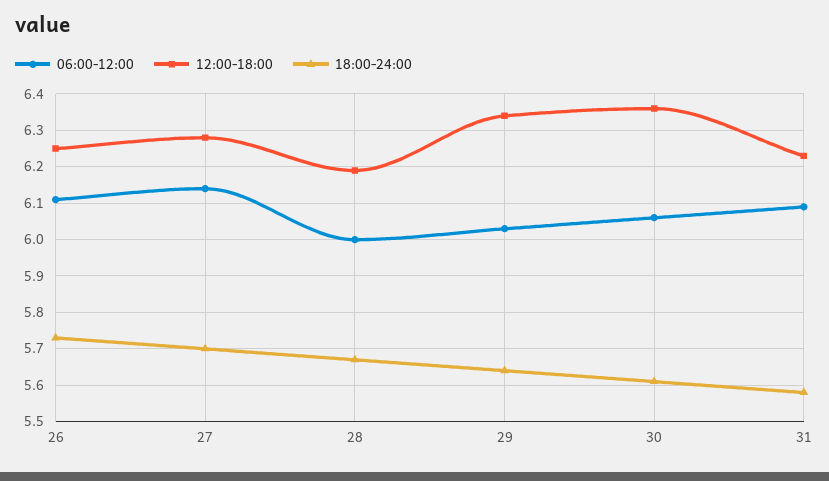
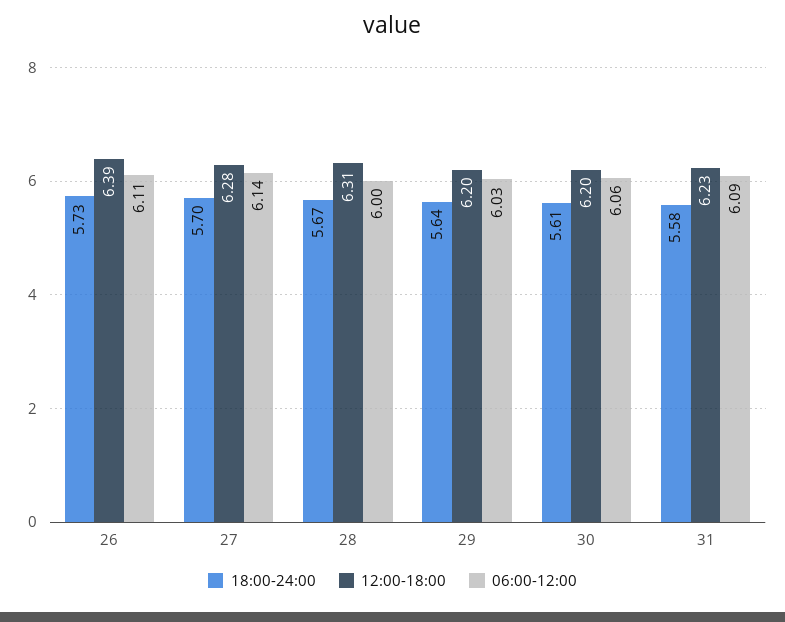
  {
    "06:00-12:00": {
      "26": 6.11,
      "27": 6.14,
      "28": 6,
      "29": 6.03,
      "30": 6.06,
      "31": 6.09
    },
    "12:00-18:00": {
-     "26": 6.25,
+     "26": 6.39,
      "27": 6.28,
-     "28": 6.2,
+     "28": 6.31,
-     "29": 6.35,
+     "29": 6.2,
-     "30": 6.35,
+     "30": 6.2,
      "31": 6.23
    },
    "18:00-24:00": {
      "26": 5.73,
      "27": 5.7,
      "28": 5.67,
      "29": 5.64,
      "30": 5.61,
      "31": 5.58
    }
  }

